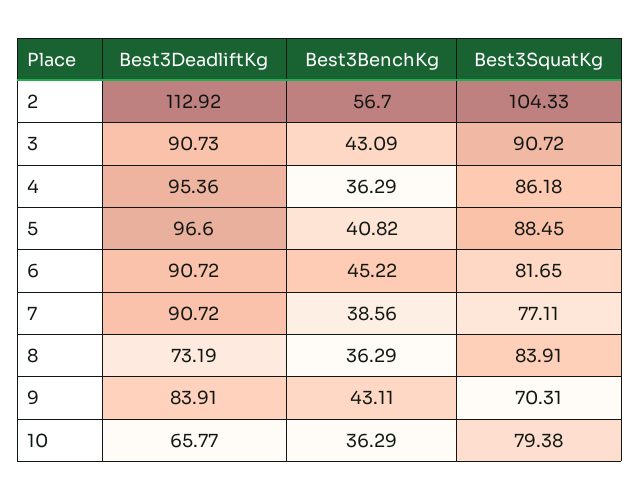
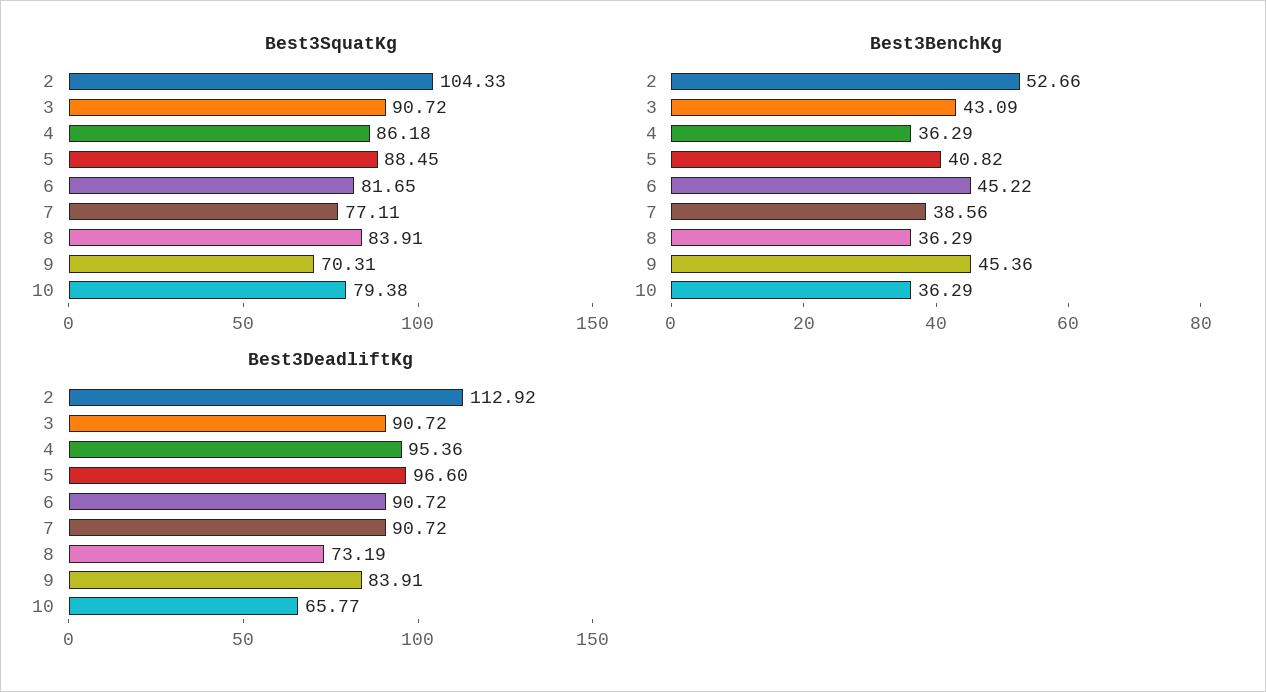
  {
    "Best3DeadliftKg": {
      "2": 112.92,
-     "3": 90.73,
+     "3": 90.72,
      "4": 95.36,
      "5": 96.6,
      "6": 90.72,
      "7": 90.72,
      "8": 73.19,
      "9": 83.91,
      "10": 65.77
    },
    "Best3BenchKg": {
-     "2": 56.7,
+     "2": 52.66,
      "3": 43.09,
      "4": 36.29,
      "5": 40.82,
      "6": 45.22,
      "7": 38.56,
      "8": 36.29,
-     "9": 43.11,
+     "9": 45.36,
      "10": 36.29
    },
    "Best3SquatKg": {
      "2": 104.33,
      "3": 90.72,
      "4": 86.18,
      "5": 88.45,
      "6": 81.65,
      "7": 77.11,
      "8": 83.91,
      "9": 70.31,
      "10": 79.38
    }
  }

